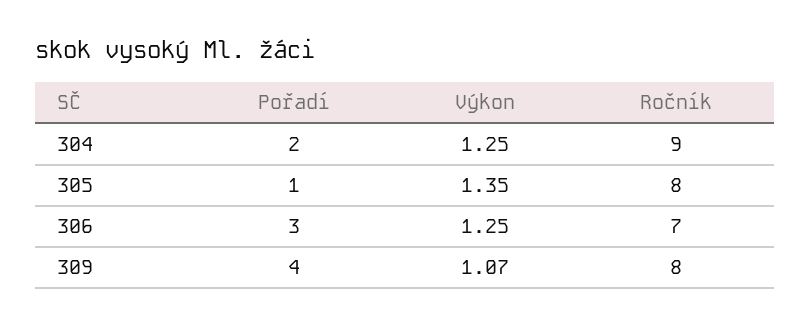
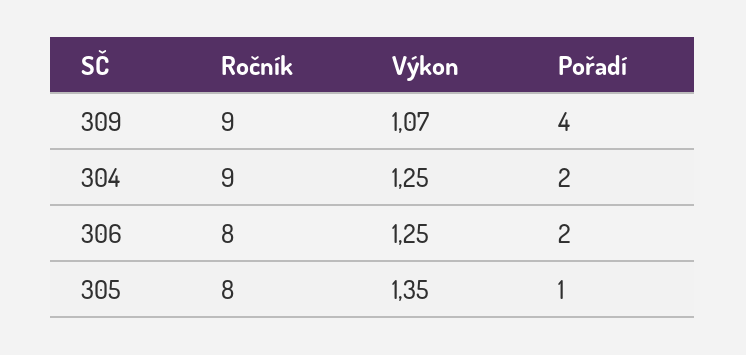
  {
    "Pořadí": {
      "304": 2,
      "305": 1,
-     "306": 3,
+     "306": 2,
      "309": 4
    },
    "Výkon": {
      "304": 1.25,
      "305": 1.35,
      "306": 1.25,
      "309": 1.07
    },
    "Ročník": {
      "304": 9,
      "305": 8,
-     "306": 7,
+     "306": 8,
-     "309": 8
+     "309": 9
    }
  }

